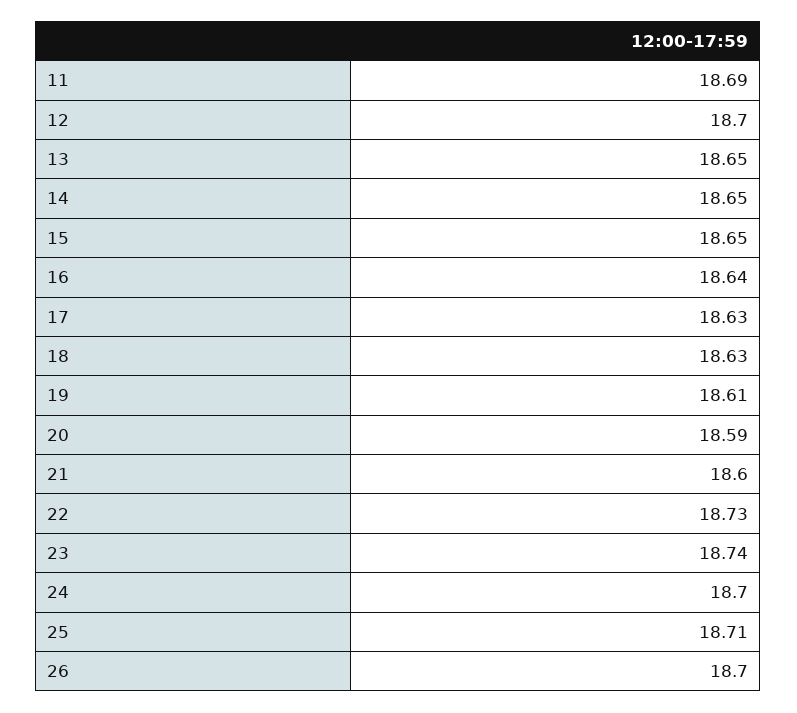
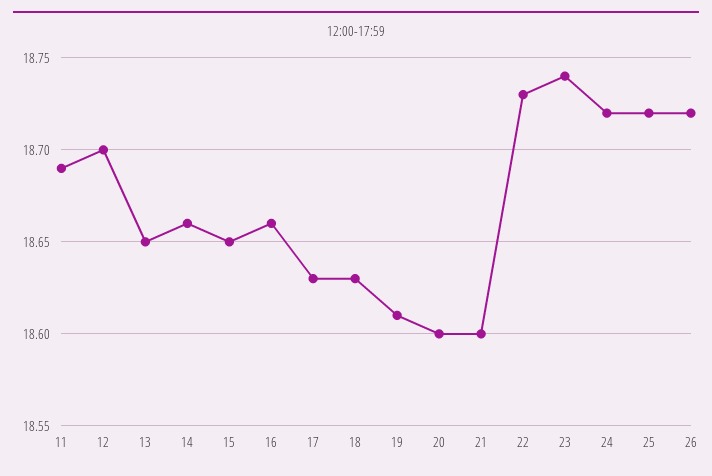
  {
    "11": 18.69,
    "12": 18.7,
    "13": 18.65,
-   "14": 18.65,
+   "14": 18.66,
    "15": 18.65,
-   "16": 18.64,
+   "16": 18.66,
    "17": 18.63,
    "18": 18.63,
    "19": 18.61,
-   "20": 18.59,
+   "20": 18.6,
    "21": 18.6,
    "22": 18.73,
    "23": 18.74,
-   "24": 18.7,
+   "24": 18.72,
-   "25": 18.71,
+   "25": 18.72,
-   "26": 18.7
+   "26": 18.72
  }

